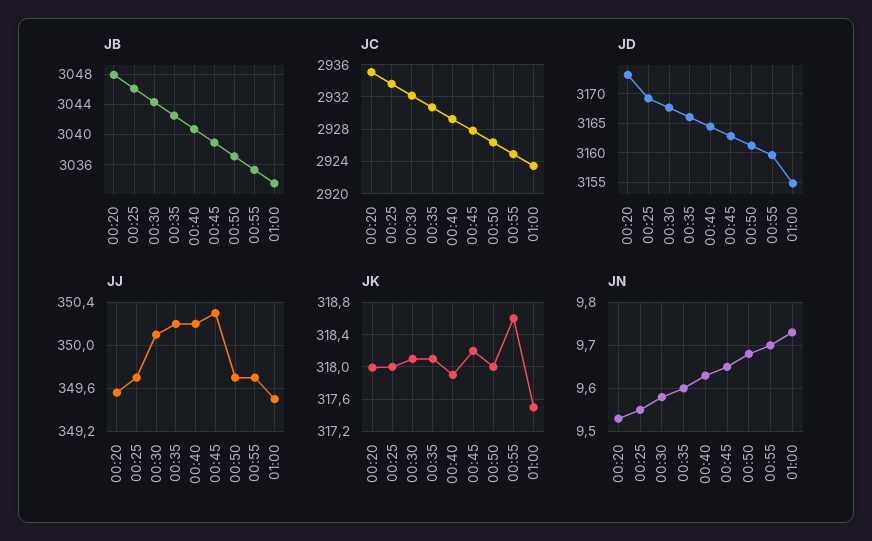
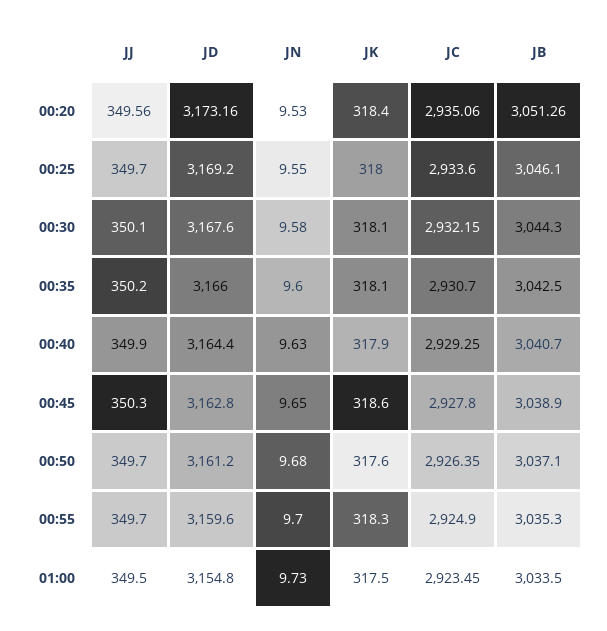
  {
    "JB": {
-     "00:20": 3048,
+     "00:20": 3051.26,
      "00:25": 3046.1,
      "00:30": 3044.3,
      "00:35": 3042.5,
      "00:40": 3040.7,
      "00:45": 3038.9,
      "00:50": 3037.1,
      "00:55": 3035.3,
      "01:00": 3033.5
    },
    "JC": {
      "00:20": 2935.06,
      "00:25": 2933.6,
      "00:30": 2932.15,
      "00:35": 2930.7,
      "00:40": 2929.25,
      "00:45": 2927.8,
      "00:50": 2926.35,
      "00:55": 2924.9,
      "01:00": 2923.45
    },
    "JD": {
      "00:20": 3173.16,
      "00:25": 3169.2,
      "00:30": 3167.6,
      "00:35": 3166,
      "00:40": 3164.4,
      "00:45": 3162.8,
      "00:50": 3161.2,
      "00:55": 3159.6,
      "01:00": 3154.8
    },
    "JJ": {
      "00:20": 349.56,
      "00:25": 349.7,
      "00:30": 350.1,
      "00:35": 350.2,
-     "00:40": 350.2,
+     "00:40": 349.9,
      "00:45": 350.3,
      "00:50": 349.7,
      "00:55": 349.7,
      "01:00": 349.5
    },
    "JK": {
-     "00:20": 318,
+     "00:20": 318.4,
      "00:25": 318,
      "00:30": 318.1,
      "00:35": 318.1,
      "00:40": 317.9,
-     "00:45": 318.2,
+     "00:45": 318.6,
-     "00:50": 318,
+     "00:50": 317.6,
-     "00:55": 318.6,
+     "00:55": 318.3,
      "01:00": 317.5
    },
    "JN": {
      "00:20": 9.53,
      "00:25": 9.55,
      "00:30": 9.58,
      "00:35": 9.6,
      "00:40": 9.63,
      "00:45": 9.65,
      "00:50": 9.68,
      "00:55": 9.7,
      "01:00": 9.73
    }
  }

